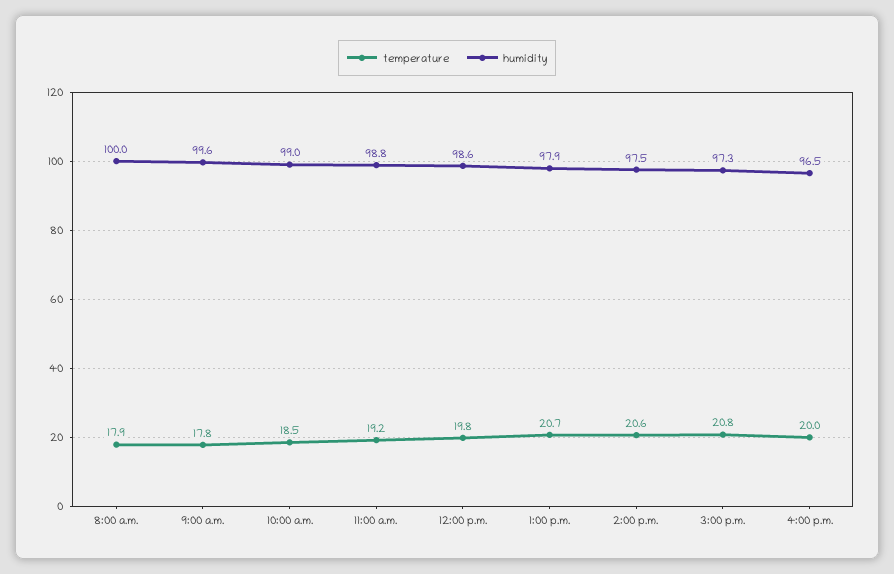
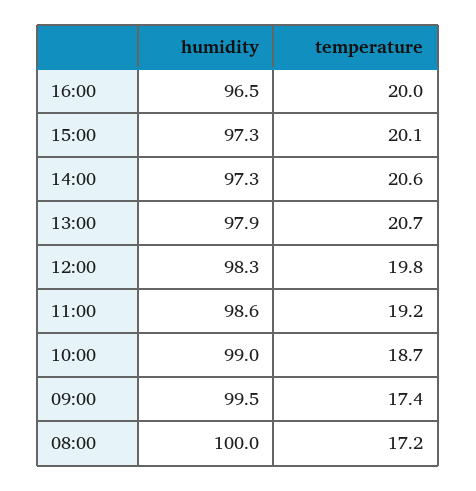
  {
    "temperature": {
-     "8:00 a.m.": 17.9,
+     "8:00 a.m.": 17.2,
-     "9:00 a.m.": 17.8,
+     "9:00 a.m.": 17.4,
-     "10:00 a.m.": 18.5,
+     "10:00 a.m.": 18.7,
      "11:00 a.m.": 19.2,
      "12:00 p.m.": 19.8,
      "1:00 p.m.": 20.7,
      "2:00 p.m.": 20.6,
-     "3:00 p.m.": 20.8,
+     "3:00 p.m.": 20.1,
      "4:00 p.m.": 20
    },
    "humidity": {
      "8:00 a.m.": 100,
-     "9:00 a.m.": 99.6,
+     "9:00 a.m.": 99.5,
      "10:00 a.m.": 99,
-     "11:00 a.m.": 98.8,
+     "11:00 a.m.": 98.6,
-     "12:00 p.m.": 98.6,
+     "12:00 p.m.": 98.3,
      "1:00 p.m.": 97.9,
-     "2:00 p.m.": 97.5,
+     "2:00 p.m.": 97.3,
      "3:00 p.m.": 97.3,
      "4:00 p.m.": 96.5
    }
  }

